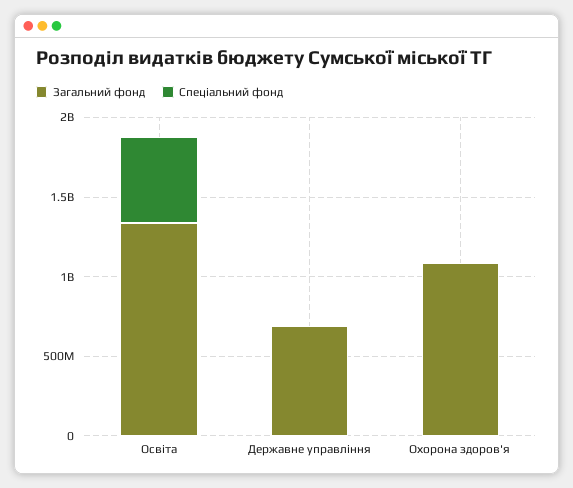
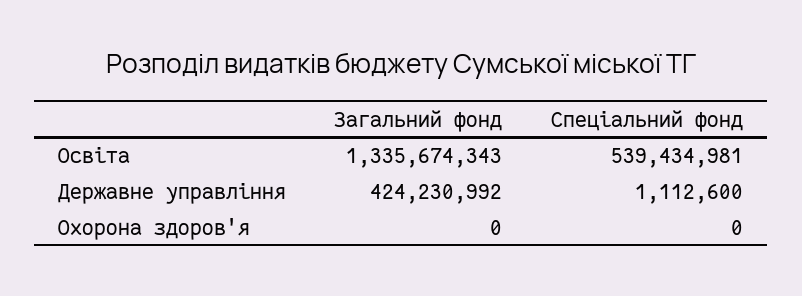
  {
    "Загальний фонд": {
      "Освіта": 1335674343,
-     "Державне управління": 700000000,
+     "Державне управління": 424230992,
-     "Охорона здоров'я": 1100000000
+     "Охорона здоров'я": 0
    },
    "Спеціальний фонд": {
      "Освіта": 539434981,
      "Державне управління": 1112600,
      "Охорона здоров'я": 0
    }
  }

